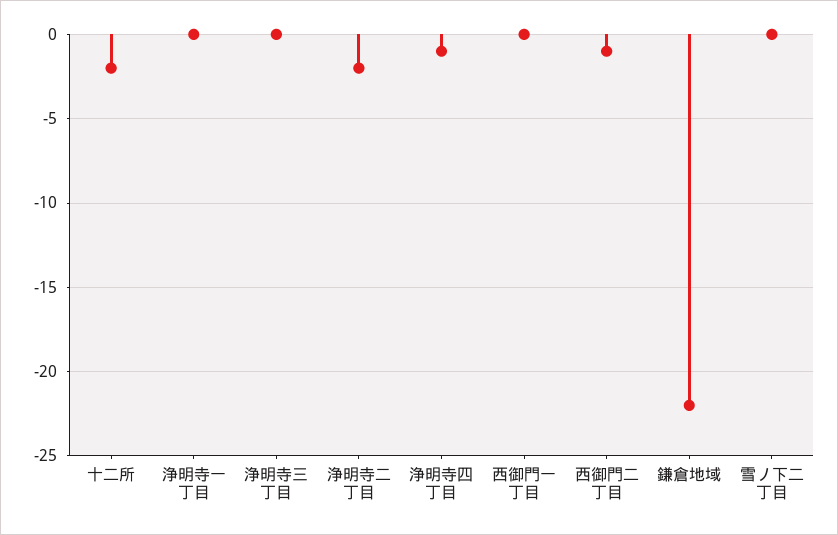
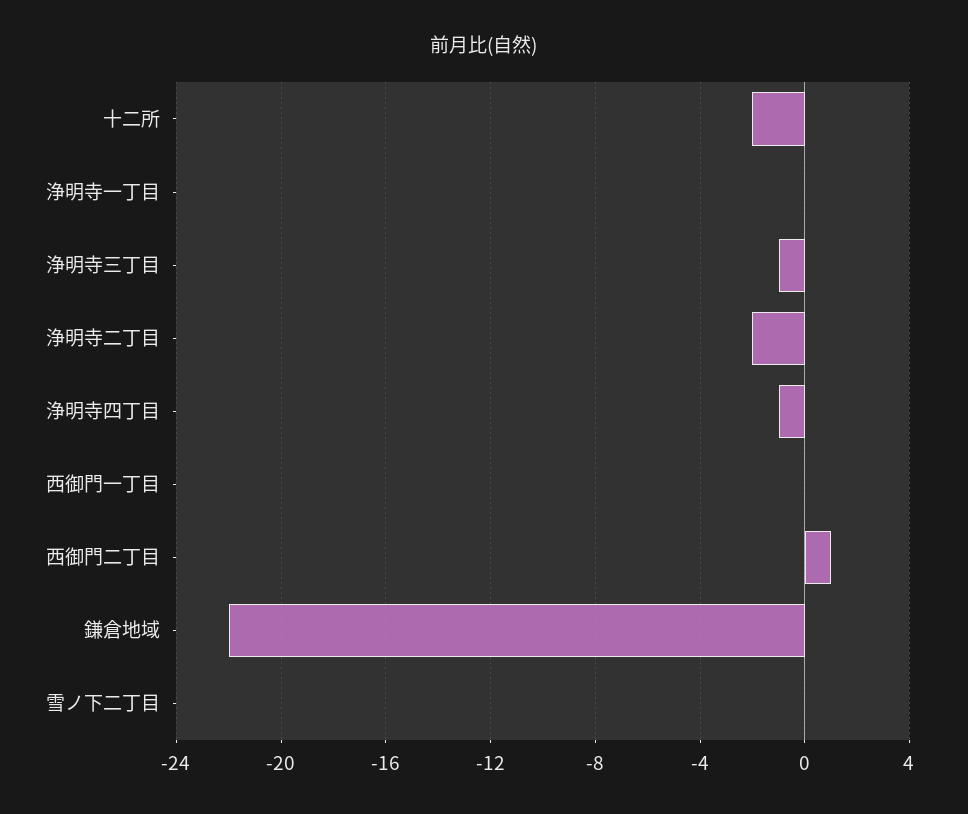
  {
    "十二所": -2,
    "浄明寺一丁目": 0,
-   "浄明寺三丁目": 0,
+   "浄明寺三丁目": -1,
    "浄明寺二丁目": -2,
    "浄明寺四丁目": -1,
    "西御門一丁目": 0,
-   "西御門二丁目": -1,
+   "西御門二丁目": 1,
    "鎌倉地域": -22,
    "雪ノ下二丁目": 0
  }

